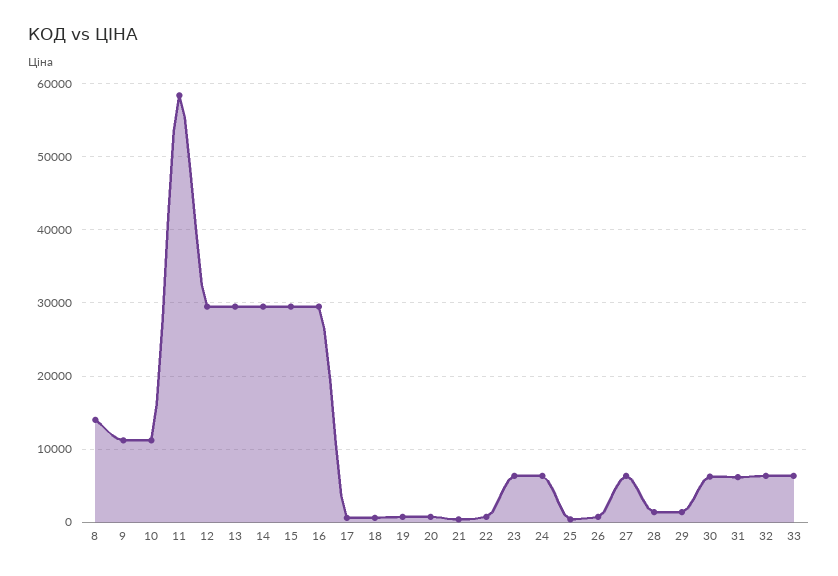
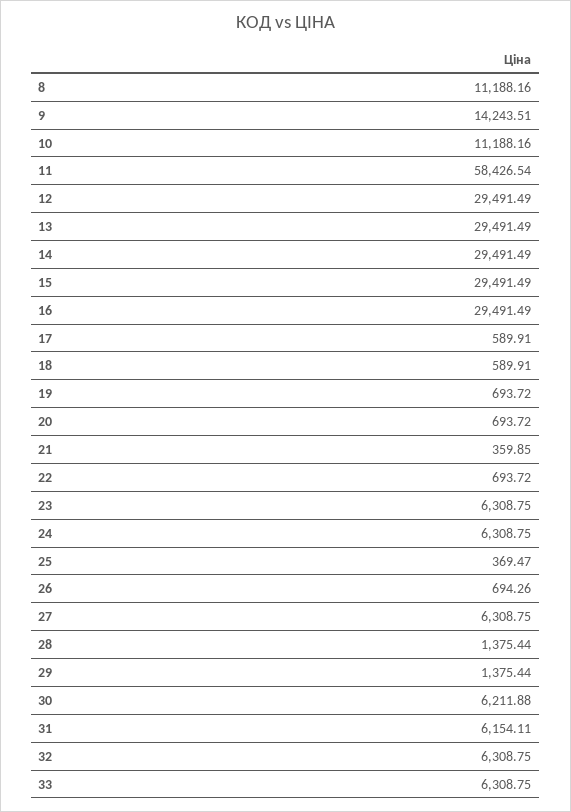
  {
-   "8": 14000,
+   "8": 11188.16,
-   "9": 11000,
+   "9": 14243.51,
    "10": 11188.16,
    "11": 58426.54,
    "12": 29491.49,
    "13": 29491.49,
    "14": 29491.49,
    "15": 29491.49,
    "16": 29491.49,
    "17": 589.91,
    "18": 589.91,
    "19": 693.72,
    "20": 693.72,
    "21": 359.85,
    "22": 693.72,
    "23": 6308.75,
    "24": 6308.75,
    "25": 369.47,
    "26": 694.26,
    "27": 6308.75,
    "28": 1375.44,
    "29": 1375.44,
    "30": 6211.88,
    "31": 6154.11,
    "32": 6308.75,
    "33": 6308.75
  }

